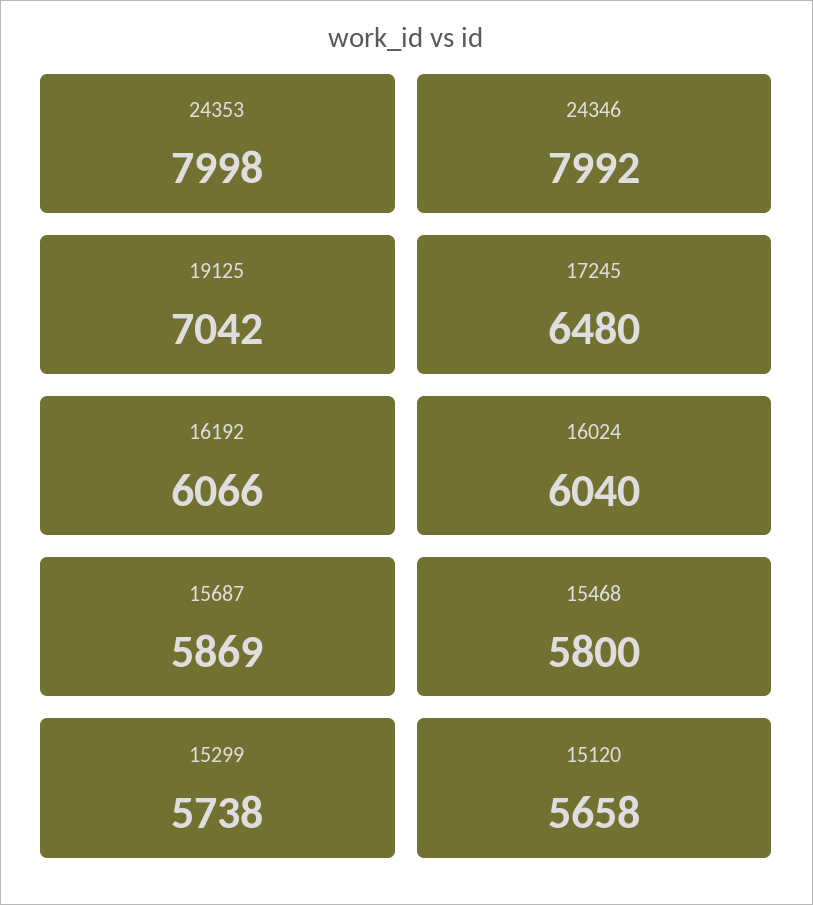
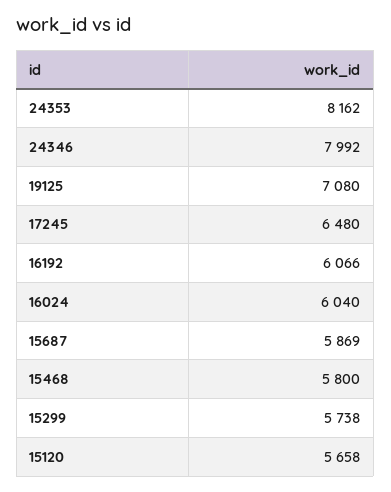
  {
-   "24353": 7998,
+   "24353": 8162,
    "24346": 7992,
-   "19125": 7042,
+   "19125": 7080,
    "17245": 6480,
    "16192": 6066,
    "16024": 6040,
    "15687": 5869,
    "15468": 5800,
    "15299": 5738,
    "15120": 5658
  }

